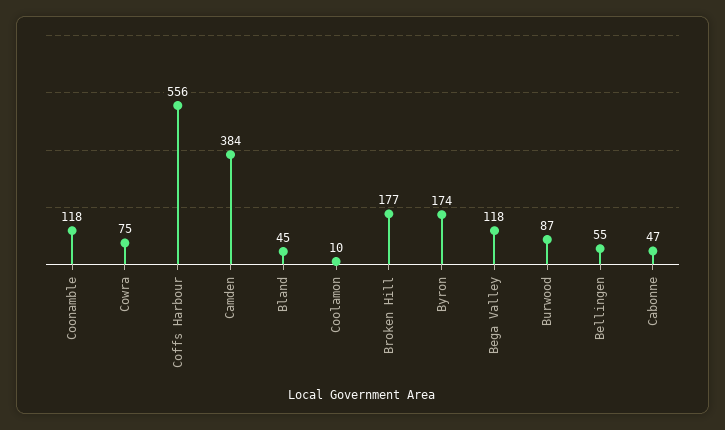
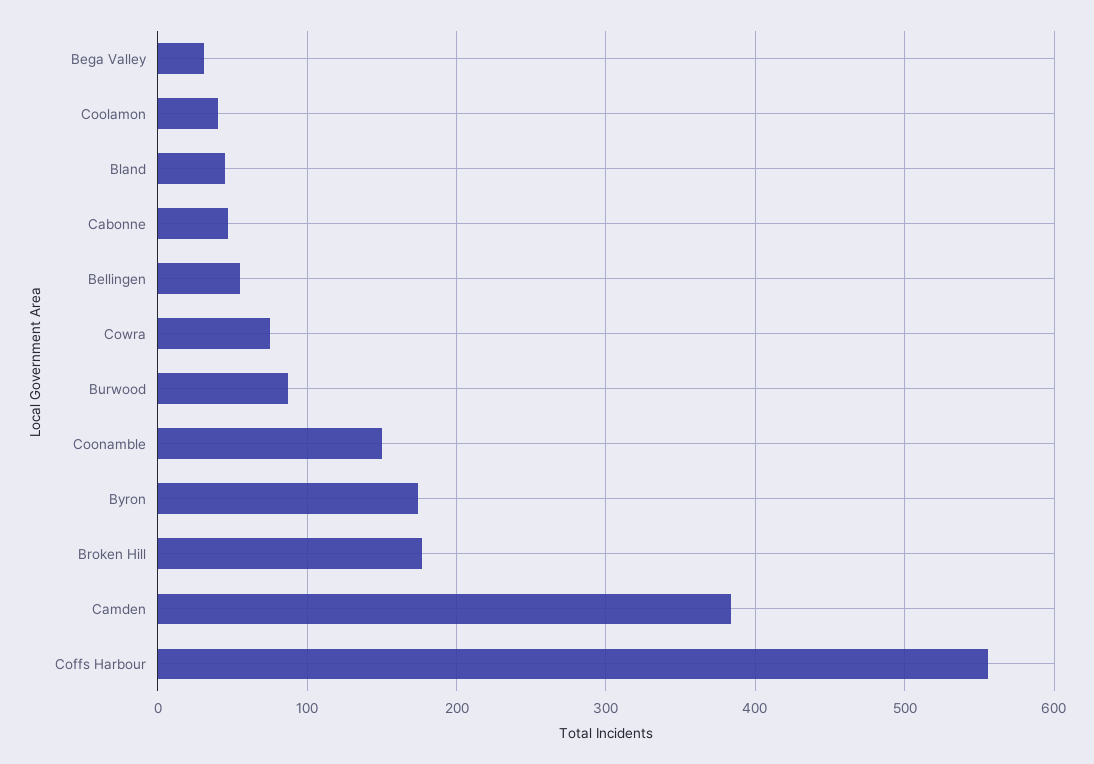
  {
-   "Coonamble": 118,
+   "Coonamble": 150,
    "Cowra": 75,
    "Coffs Harbour": 556,
    "Camden": 384,
    "Bland": 45,
-   "Coolamon": 10,
+   "Coolamon": 40,
    "Broken Hill": 177,
    "Byron": 174,
-   "Bega Valley": 118,
+   "Bega Valley": 30,
    "Burwood": 87,
    "Bellingen": 55,
    "Cabonne": 47
  }

